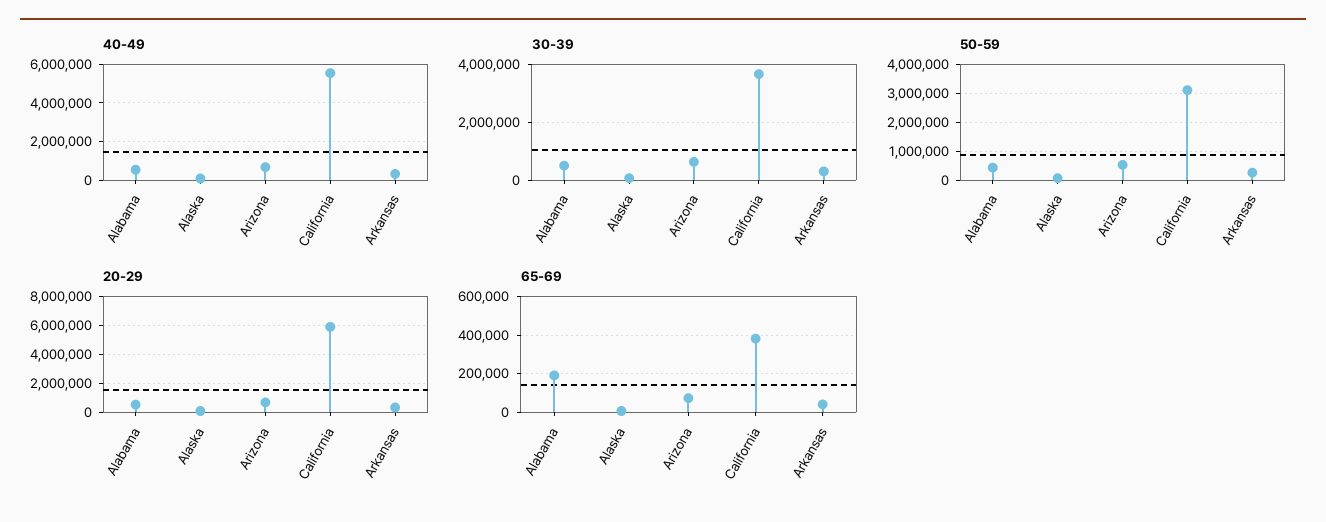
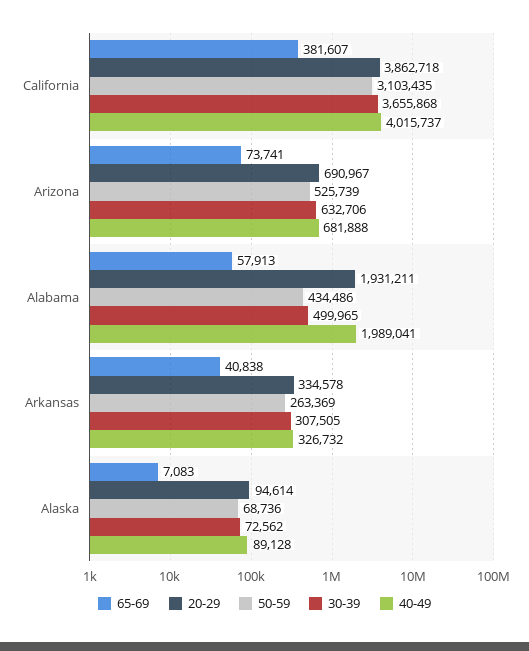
  {
    "40-49": {
-     "Alabama": 500000,
+     "Alabama": 1989041,
      "Alaska": 89128,
      "Arizona": 681888,
-     "California": 5500000,
+     "California": 4015737,
      "Arkansas": 326732
    },
    "30-39": {
      "Alabama": 499965,
      "Alaska": 72562,
      "Arizona": 632706,
      "California": 3655868,
      "Arkansas": 307505
    },
    "50-59": {
      "Alabama": 434486,
      "Alaska": 68736,
      "Arizona": 525739,
      "California": 3103435,
      "Arkansas": 263369
    },
    "20-29": {
-     "Alabama": 500000,
+     "Alabama": 1931211,
      "Alaska": 94614,
      "Arizona": 690967,
-     "California": 6000000,
+     "California": 3862718,
      "Arkansas": 334578
    },
    "65-69": {
-     "Alabama": 200000,
+     "Alabama": 57913,
      "Alaska": 7083,
      "Arizona": 73741,
      "California": 381607,
      "Arkansas": 40838
    }
  }

